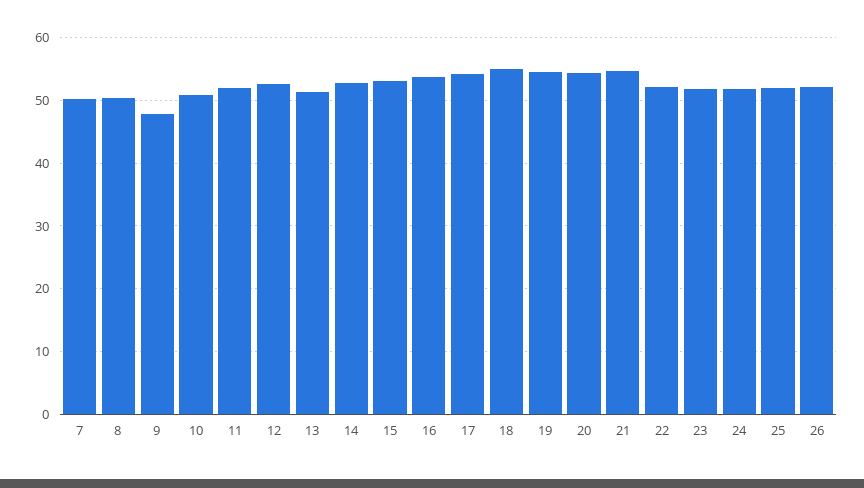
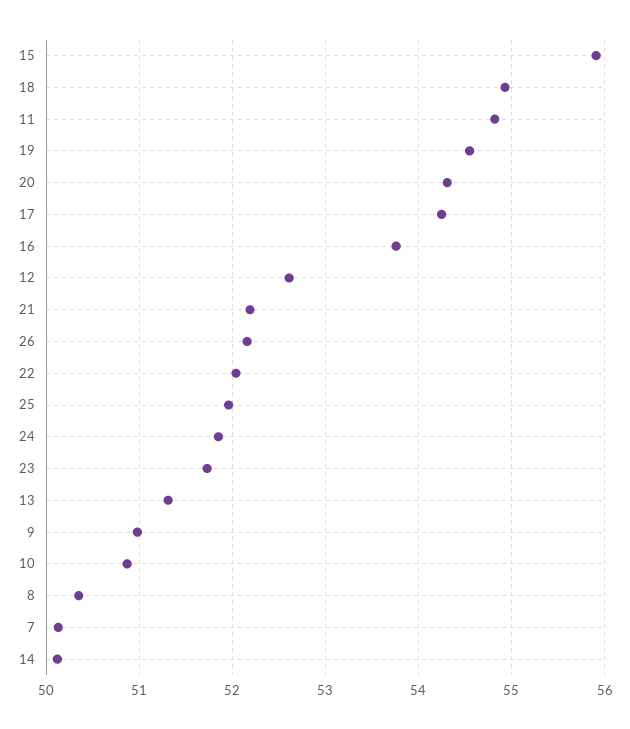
  {
    "7": 50.1,
    "8": 50.4,
-   "9": 48,
+   "9": 51,
    "10": 50.9,
-   "11": 52,
+   "11": 54.8,
    "12": 52.6,
    "13": 51.3,
-   "14": 53,
+   "14": 50.1,
-   "15": 53,
+   "15": 55.9,
    "16": 53.8,
    "17": 54.3,
    "18": 54.9,
    "19": 54.6,
    "20": 54.3,
-   "21": 55,
+   "21": 52.2,
    "22": 52,
    "23": 51.7,
    "24": 51.9,
    "25": 52,
    "26": 52.2
  }

